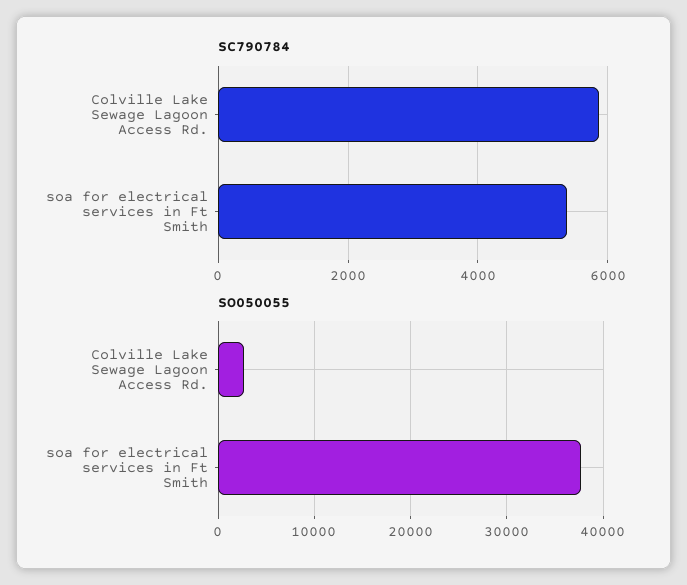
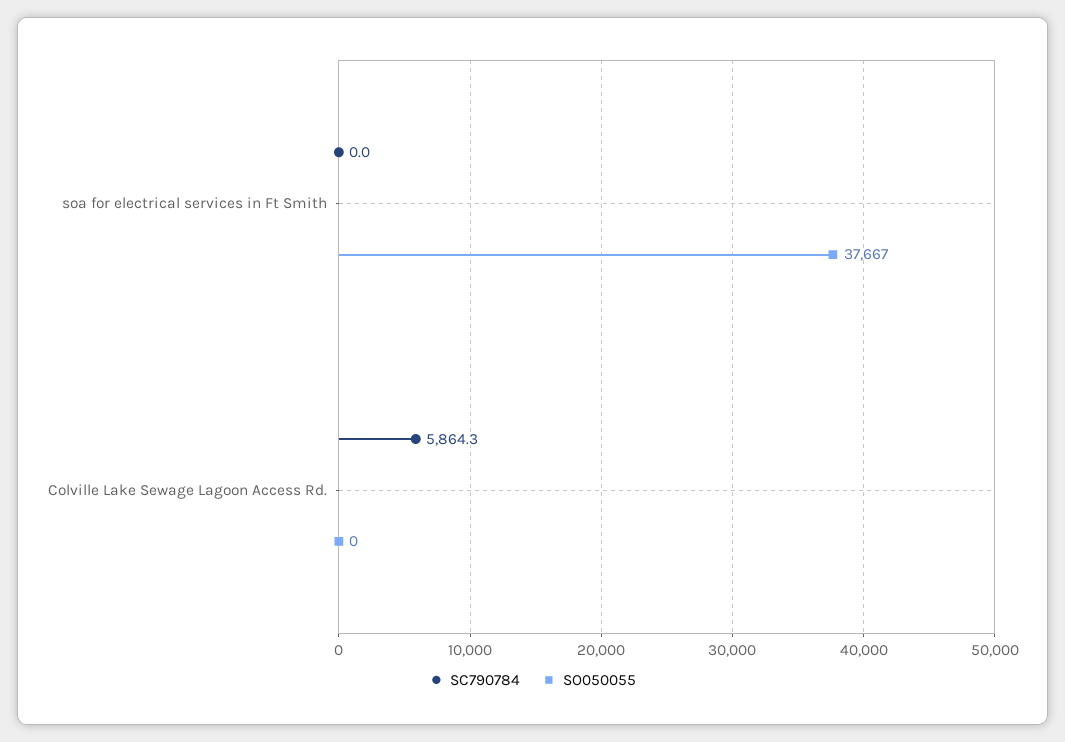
  {
    "SC790784": {
      "Colville Lake Sewage Lagoon Access Rd.": 5864.3,
-     "soa for electrical services in Ft Smith": 5400
+     "soa for electrical services in Ft Smith": 0
    },
    "SO050055": {
-     "Colville Lake Sewage Lagoon Access Rd.": 3000,
+     "Colville Lake Sewage Lagoon Access Rd.": 0,
      "soa for electrical services in Ft Smith": 37667
    }
  }

